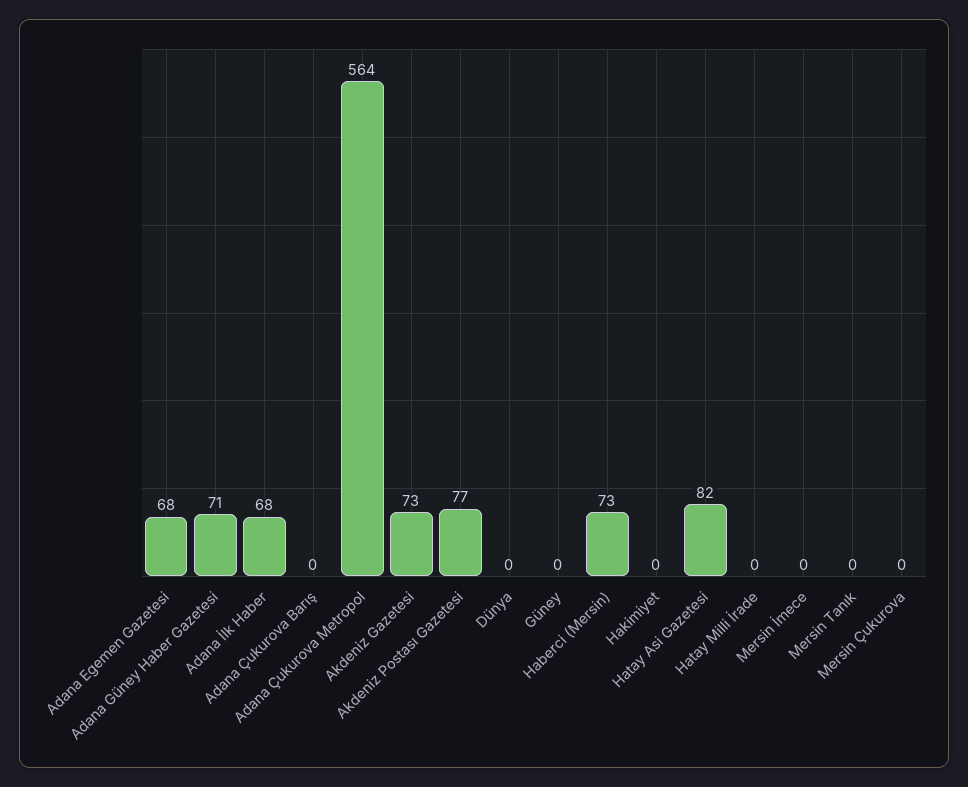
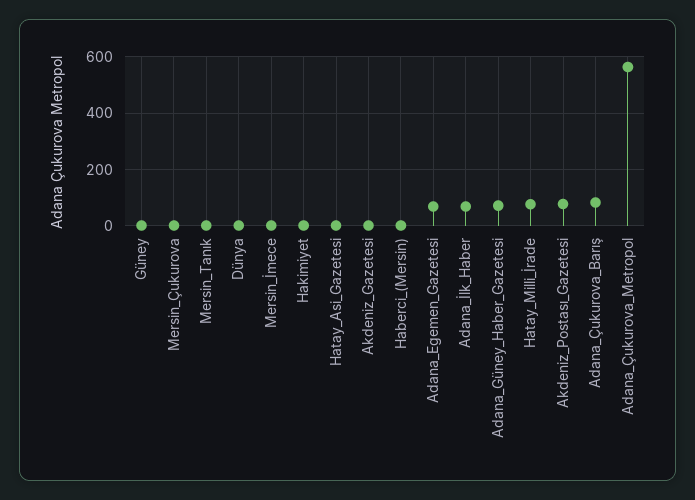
  {
    "Adana Egemen Gazetesi": 68,
    "Adana Güney Haber Gazetesi": 71,
    "Adana İlk Haber": 68,
-   "Adana Çukurova Barış": 0,
+   "Adana Çukurova Barış": 75,
    "Adana Çukurova Metropol": 564,
-   "Akdeniz Gazetesi": 73,
+   "Akdeniz Gazetesi": 0,
    "Akdeniz Postası Gazetesi": 77,
    "Dünya": 0,
    "Güney": 0,
-   "Haberci (Mersin)": 73,
+   "Haberci (Mersin)": 0,
    "Hakimiyet": 0,
-   "Hatay Asi Gazetesi": 82,
+   "Hatay Asi Gazetesi": 0,
-   "Hatay Milli İrade": 0,
+   "Hatay Milli İrade": 75,
    "Mersin İmece": 0,
    "Mersin Tanık": 0,
    "Mersin Çukurova": 0
  }

